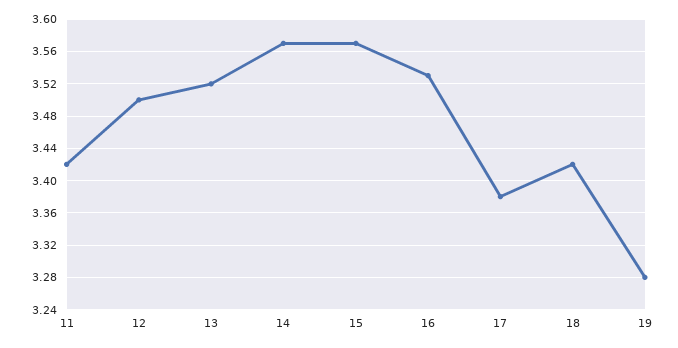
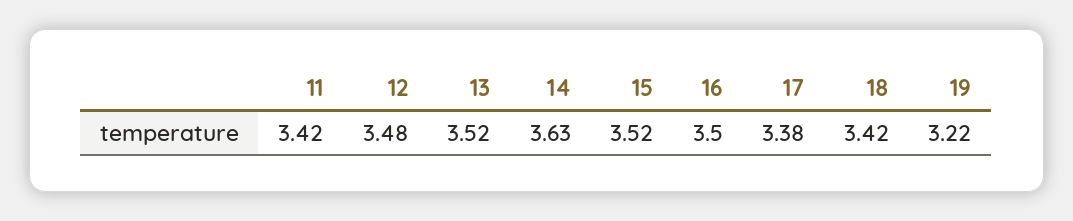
  {
    "11": 3.42,
-   "12": 3.5,
+   "12": 3.48,
    "13": 3.52,
-   "14": 3.57,
+   "14": 3.63,
-   "15": 3.57,
+   "15": 3.52,
-   "16": 3.53,
+   "16": 3.5,
    "17": 3.38,
    "18": 3.42,
-   "19": 3.28
+   "19": 3.22
  }

